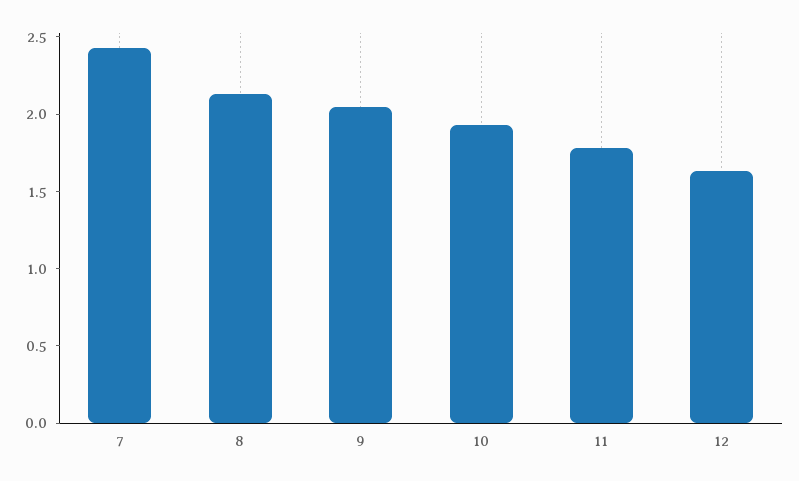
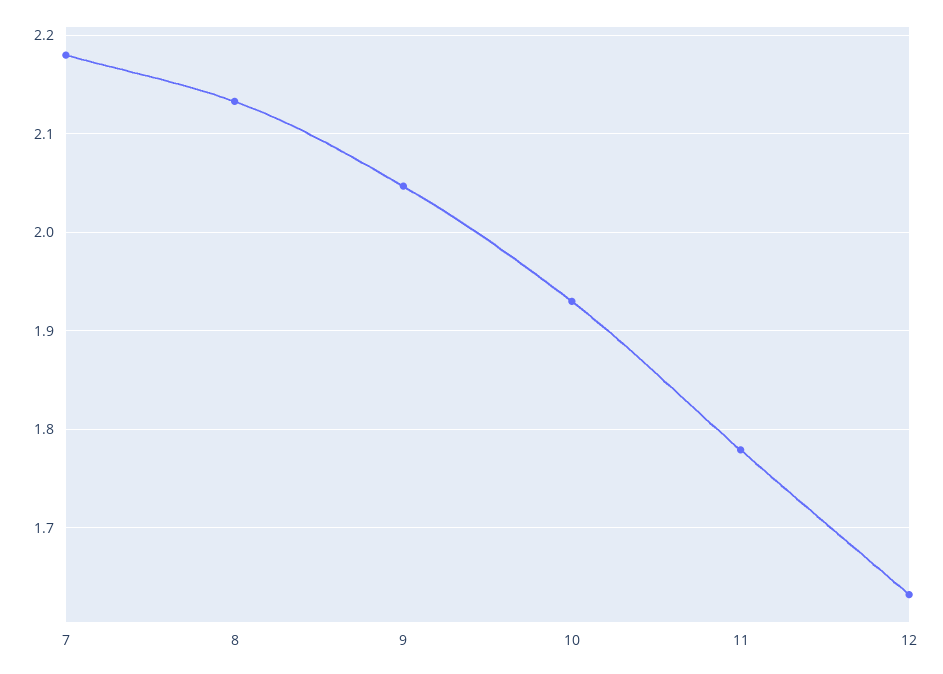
  {
-   "7": 2.4,
+   "7": 2.18,
    "8": 2.13,
    "9": 2.05,
    "10": 1.93,
    "11": 1.78,
    "12": 1.63
  }

